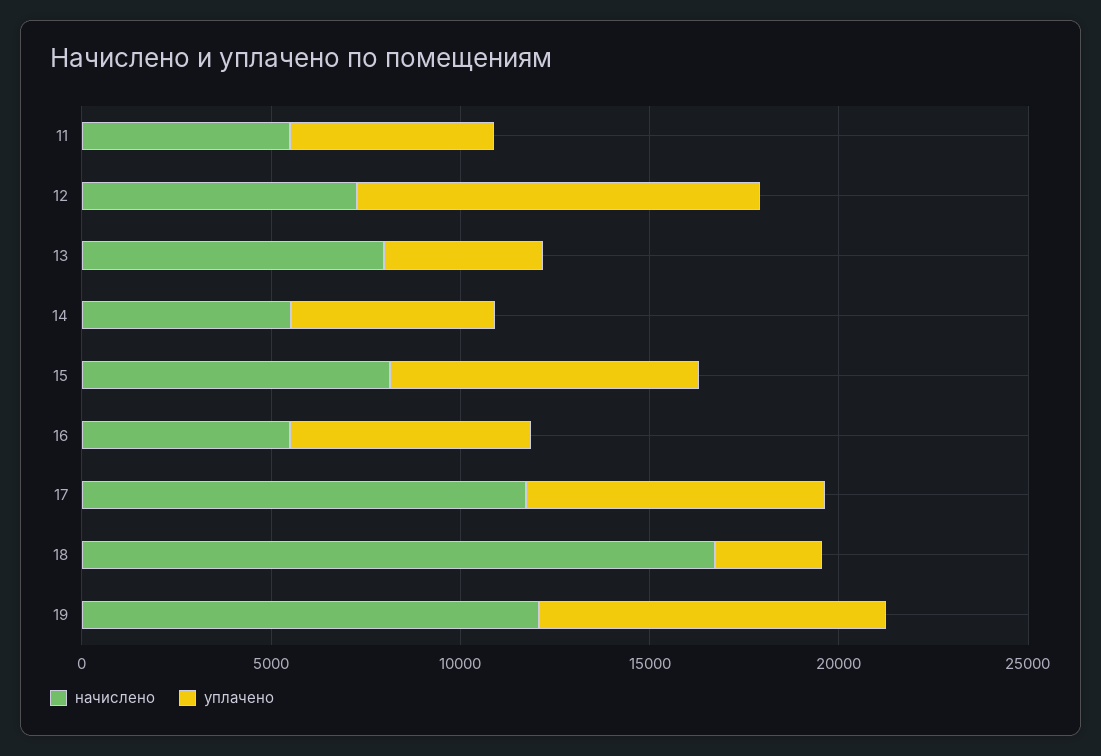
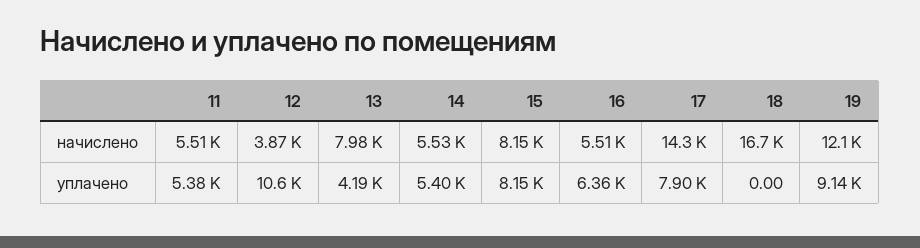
  {
    "начислено": {
      "11": 5510,
-     "12": 7000,
+     "12": 3870,
      "13": 7980,
      "14": 5530,
      "15": 8150,
      "16": 5510,
-     "17": 12000,
+     "17": 14300,
      "18": 16700,
      "19": 12100
    },
    "уплачено": {
      "11": 5380,
      "12": 10600,
      "13": 4190,
      "14": 5400,
      "15": 8150,
      "16": 6360,
      "17": 7900,
-     "18": 3000,
+     "18": 0,
      "19": 9140
    }
  }

